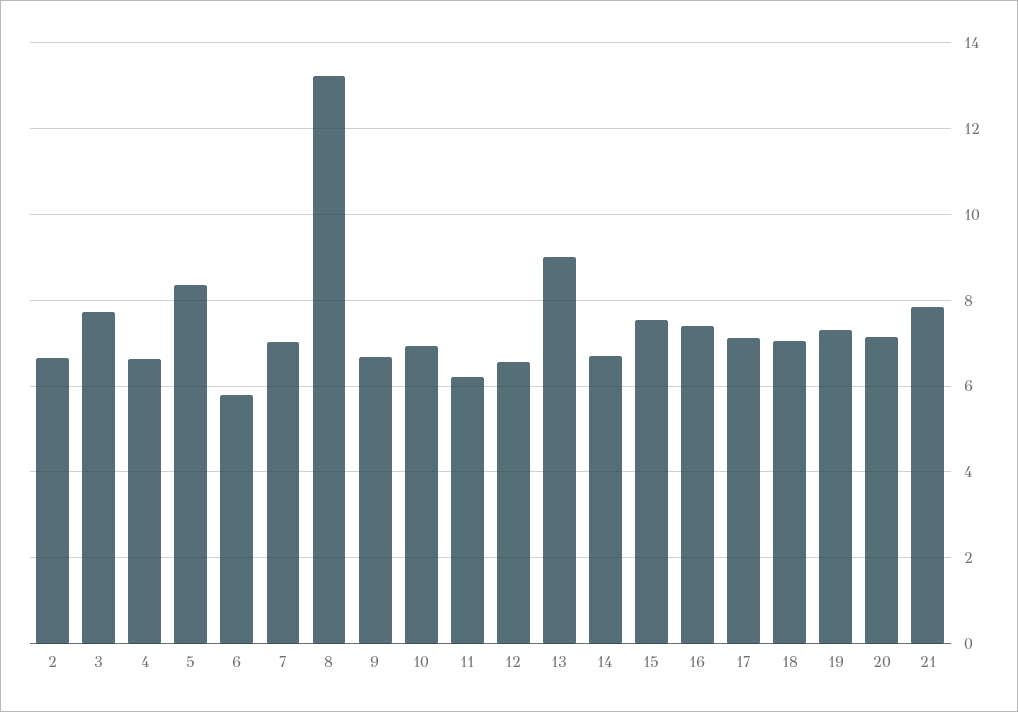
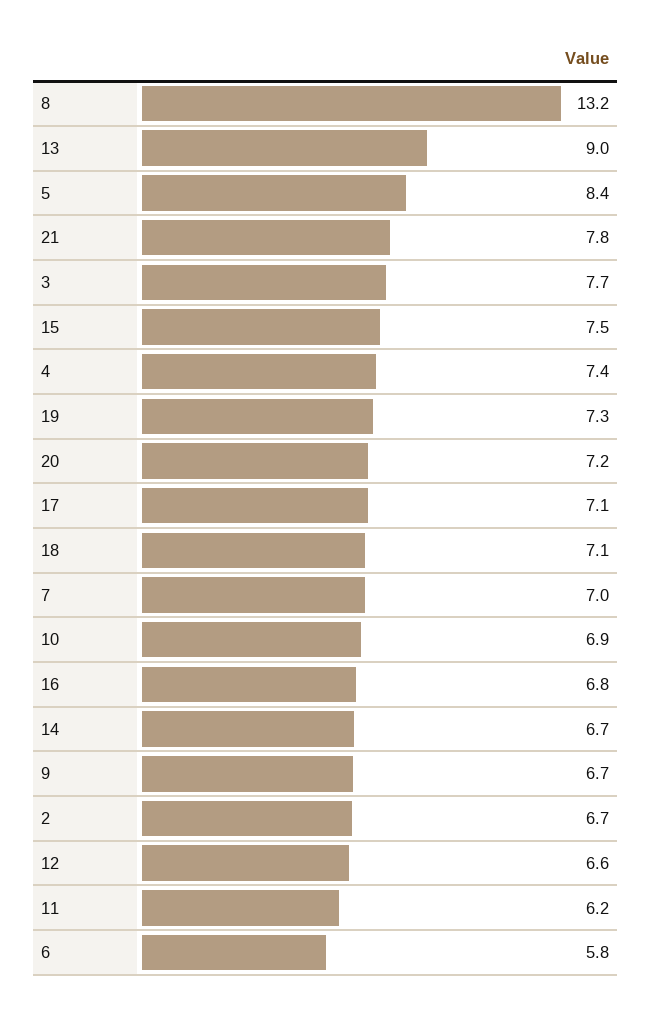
  {
    "2": 6.7,
    "3": 7.7,
-   "4": 6.6,
+   "4": 7.4,
    "5": 8.4,
    "6": 5.8,
    "7": 7,
    "8": 13.2,
    "9": 6.7,
    "10": 6.9,
    "11": 6.2,
    "12": 6.6,
    "13": 9,
    "14": 6.7,
    "15": 7.5,
-   "16": 7.4,
+   "16": 6.8,
    "17": 7.1,
    "18": 7.1,
    "19": 7.3,
    "20": 7.2,
    "21": 7.8
  }

